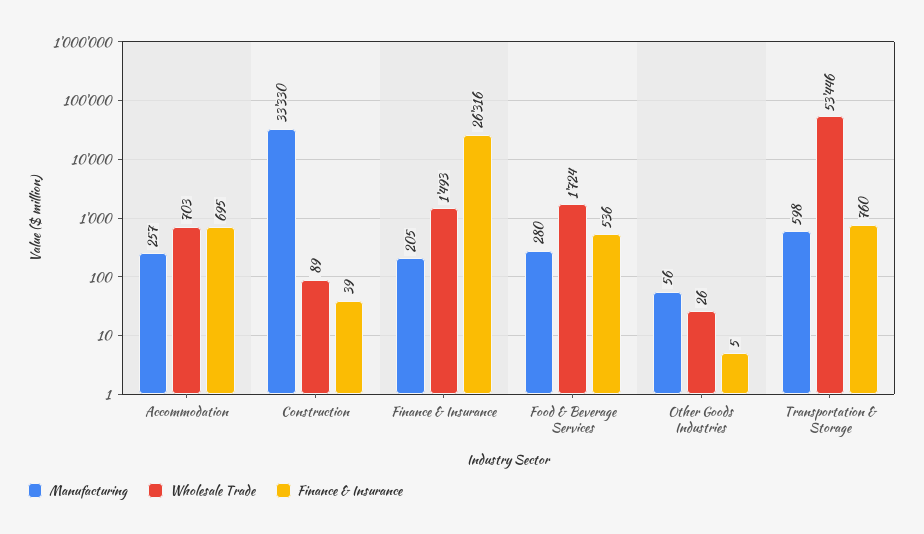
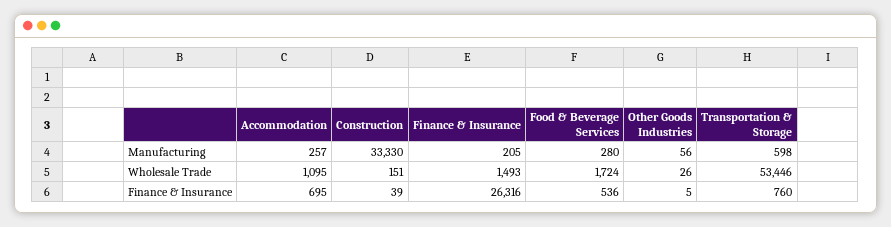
  {
    "Manufacturing": {
      "Accommodation": 257,
      "Construction": 33330,
      "Finance & Insurance": 205,
      "Food & Beverage Services": 280,
      "Other Goods Industries": 56,
      "Transportation & Storage": 598
    },
    "Wholesale Trade": {
-     "Accommodation": 703,
+     "Accommodation": 1095,
-     "Construction": 89,
+     "Construction": 151,
      "Finance & Insurance": 1493,
      "Food & Beverage Services": 1724,
      "Other Goods Industries": 26,
      "Transportation & Storage": 53446
    },
    "Finance & Insurance": {
      "Accommodation": 695,
      "Construction": 39,
      "Finance & Insurance": 26316,
      "Food & Beverage Services": 536,
      "Other Goods Industries": 5,
      "Transportation & Storage": 760
    }
  }

